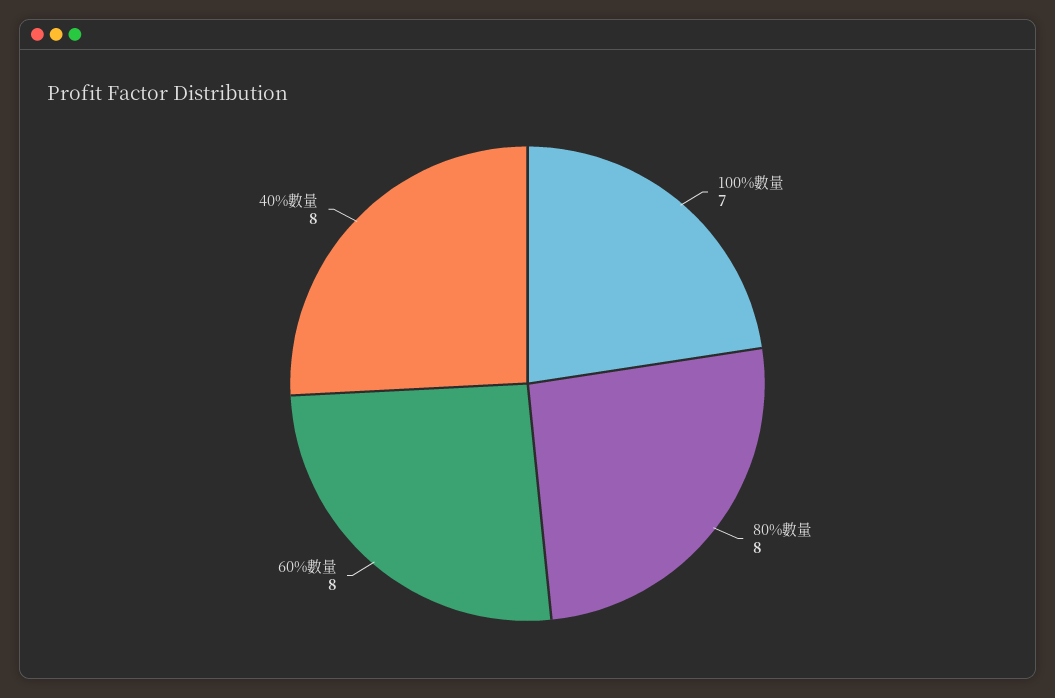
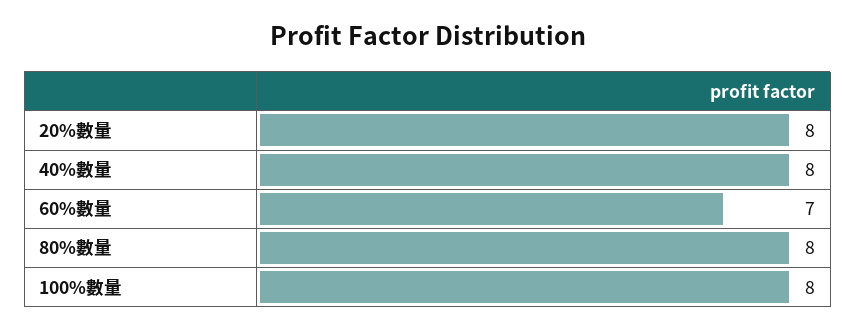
  {
-   "100%數量": 7,
+   "100%數量": 8,
    "80%數量": 8,
-   "60%數量": 8,
+   "60%數量": 7,
-   "40%數量": 8
+   "40%數量": 8,
+   "20%數量": 8
  }

